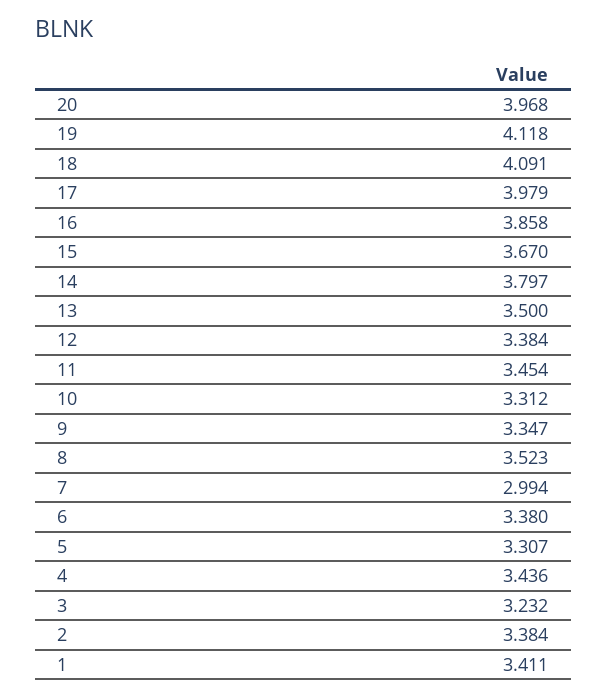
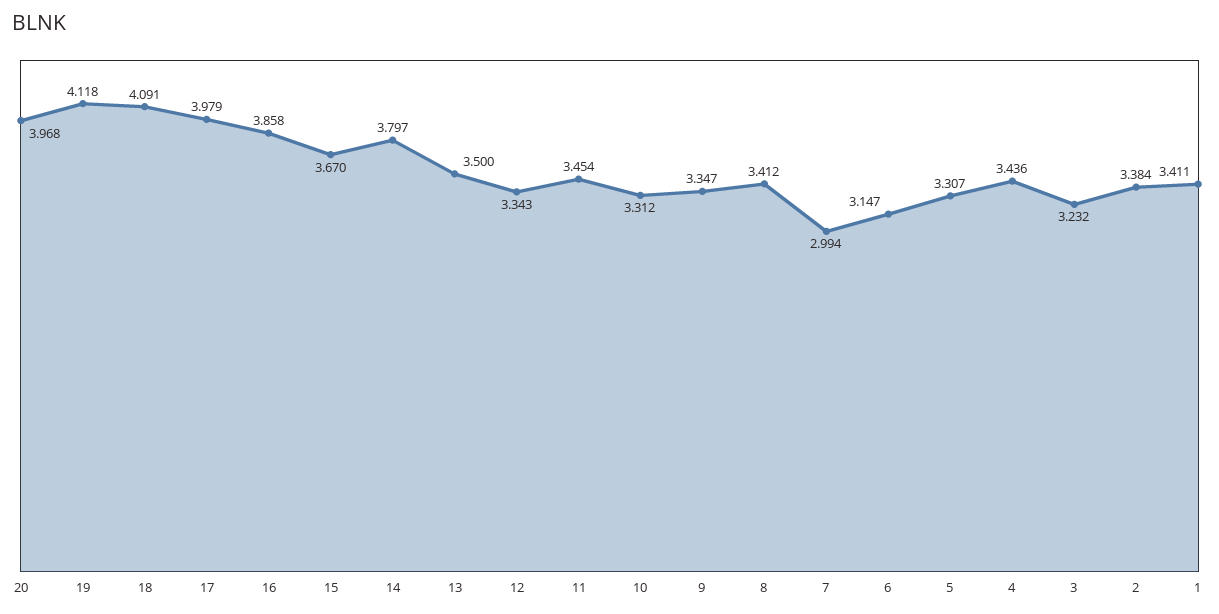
  {
    "20": 3.968,
    "19": 4.118,
    "18": 4.091,
    "17": 3.979,
    "16": 3.858,
    "15": 3.67,
    "14": 3.797,
    "13": 3.5,
-   "12": 3.384,
+   "12": 3.343,
    "11": 3.454,
    "10": 3.312,
    "9": 3.347,
-   "8": 3.523,
+   "8": 3.412,
    "7": 2.994,
-   "6": 3.38,
+   "6": 3.147,
    "5": 3.307,
    "4": 3.436,
    "3": 3.232,
    "2": 3.384,
    "1": 3.411
  }

